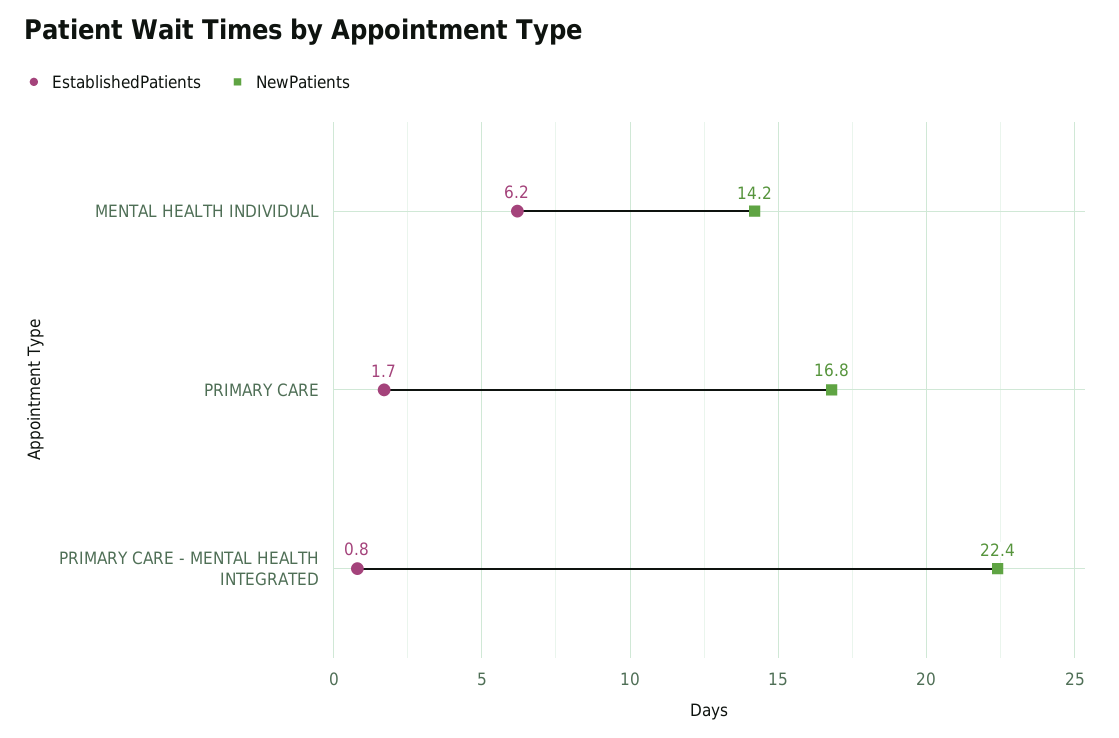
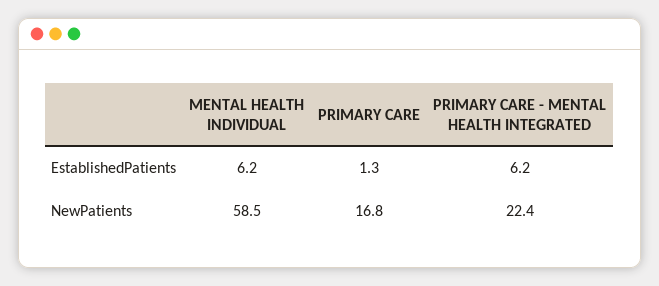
  {
    "EstablishedPatients": {
      "MENTAL HEALTH INDIVIDUAL": 6.2,
-     "PRIMARY CARE": 1.7,
+     "PRIMARY CARE": 1.3,
-     "PRIMARY CARE - MENTAL HEALTH INTEGRATED": 0.8
+     "PRIMARY CARE - MENTAL HEALTH INTEGRATED": 6.2
    },
    "NewPatients": {
-     "MENTAL HEALTH INDIVIDUAL": 14.2,
+     "MENTAL HEALTH INDIVIDUAL": 58.5,
      "PRIMARY CARE": 16.8,
      "PRIMARY CARE - MENTAL HEALTH INTEGRATED": 22.4
    }
  }

